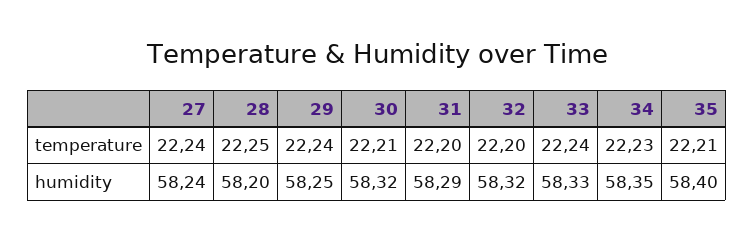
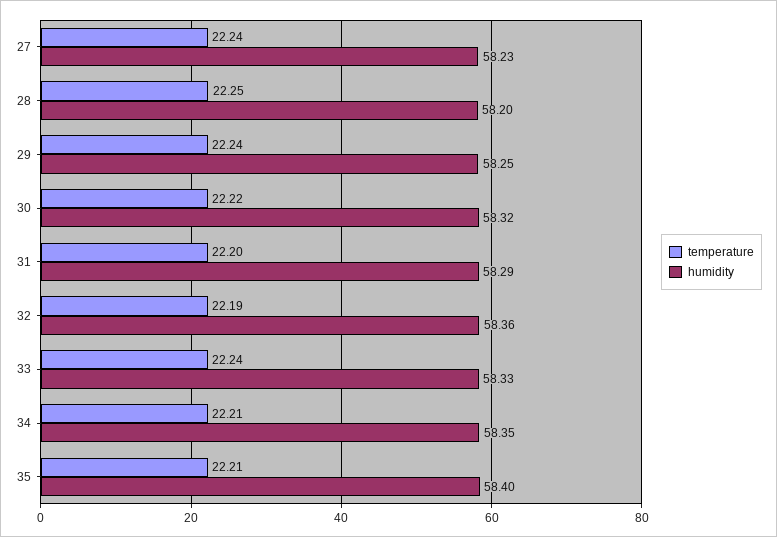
  {
    "temperature": {
      "27": 22.24,
      "28": 22.25,
      "29": 22.24,
-     "30": 22.21,
+     "30": 22.22,
      "31": 22.2,
-     "32": 22.2,
+     "32": 22.19,
      "33": 22.24,
-     "34": 22.23,
+     "34": 22.21,
      "35": 22.21
    },
    "humidity": {
-     "27": 58.24,
+     "27": 58.23,
      "28": 58.2,
      "29": 58.25,
      "30": 58.32,
      "31": 58.29,
-     "32": 58.32,
+     "32": 58.36,
      "33": 58.33,
      "34": 58.35,
      "35": 58.4
    }
  }

